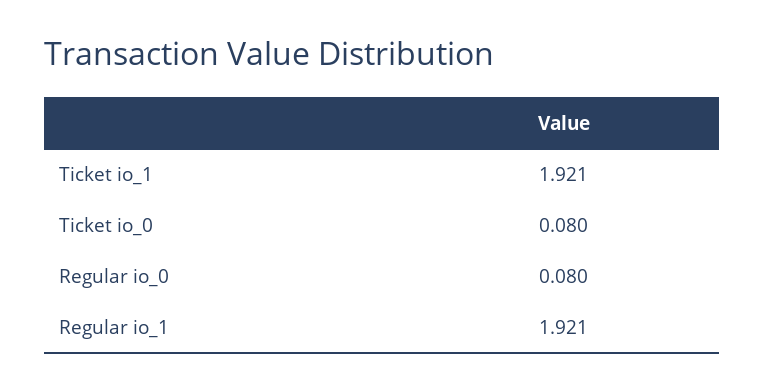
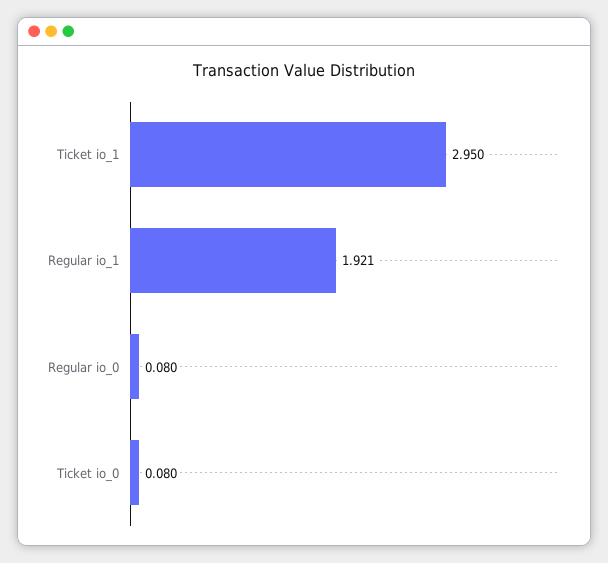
  {
-   "Ticket io_1": 1.921,
+   "Ticket io_1": 2.95,
    "Ticket io_0": 0.08,
    "Regular io_0": 0.08,
    "Regular io_1": 1.921
  }

